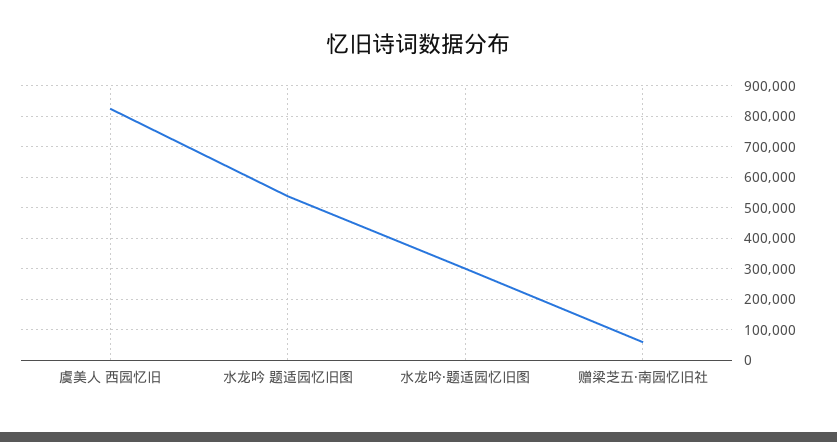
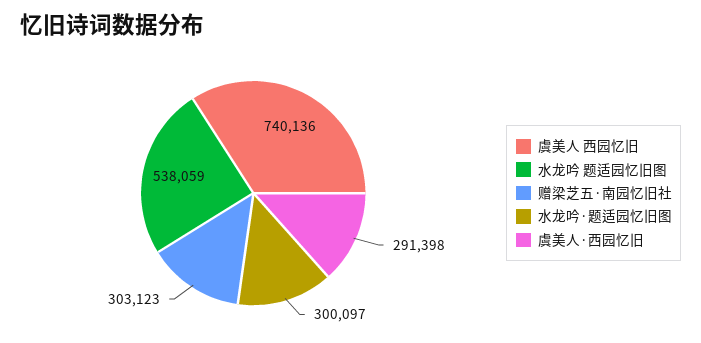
  {
-   "虞美人 西园忆旧": 820000,
+   "虞美人 西园忆旧": 740136,
    "水龙吟 题适园忆旧图": 538059,
    "水龙吟·题适园忆旧图": 300097,
-   "赠梁芝五·南园忆旧社": 60000
+   "赠梁芝五·南园忆旧社": 303123,
+   "虞美人·西园忆旧": 291398
  }

